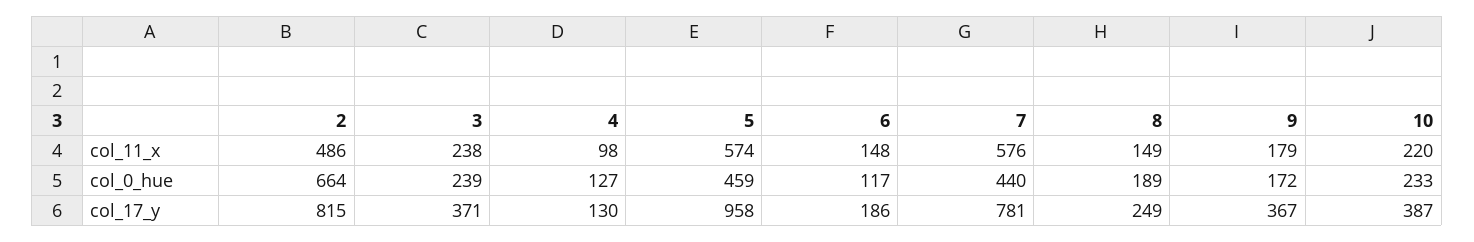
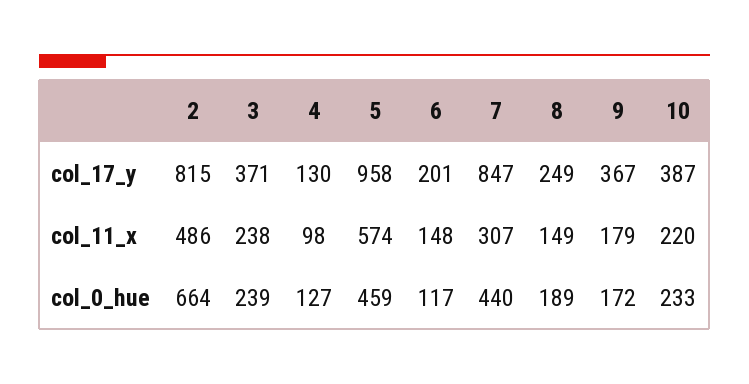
  {
    "2": {
      "col_11_x": 486,
      "col_0_hue": 664,
      "col_17_y": 815
    },
    "3": {
      "col_11_x": 238,
      "col_0_hue": 239,
      "col_17_y": 371
    },
    "4": {
      "col_11_x": 98,
      "col_0_hue": 127,
      "col_17_y": 130
    },
    "5": {
      "col_11_x": 574,
      "col_0_hue": 459,
      "col_17_y": 958
    },
    "6": {
      "col_11_x": 148,
      "col_0_hue": 117,
-     "col_17_y": 186
+     "col_17_y": 201
    },
    "7": {
-     "col_11_x": 576,
+     "col_11_x": 307,
      "col_0_hue": 440,
-     "col_17_y": 781
+     "col_17_y": 847
    },
    "8": {
      "col_11_x": 149,
      "col_0_hue": 189,
      "col_17_y": 249
    },
    "9": {
      "col_11_x": 179,
      "col_0_hue": 172,
      "col_17_y": 367
    },
    "10": {
      "col_11_x": 220,
      "col_0_hue": 233,
      "col_17_y": 387
    }
  }

